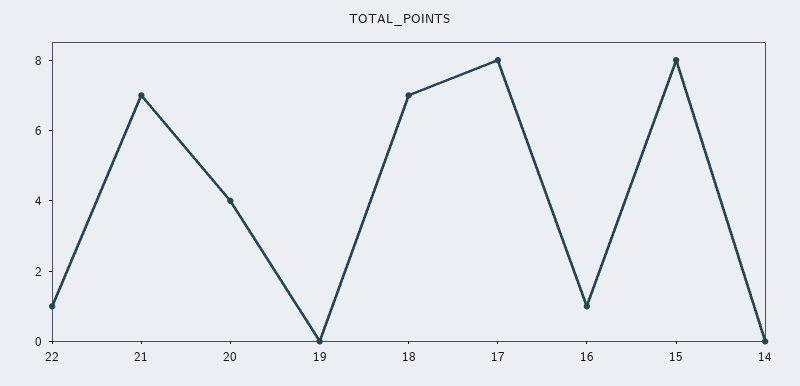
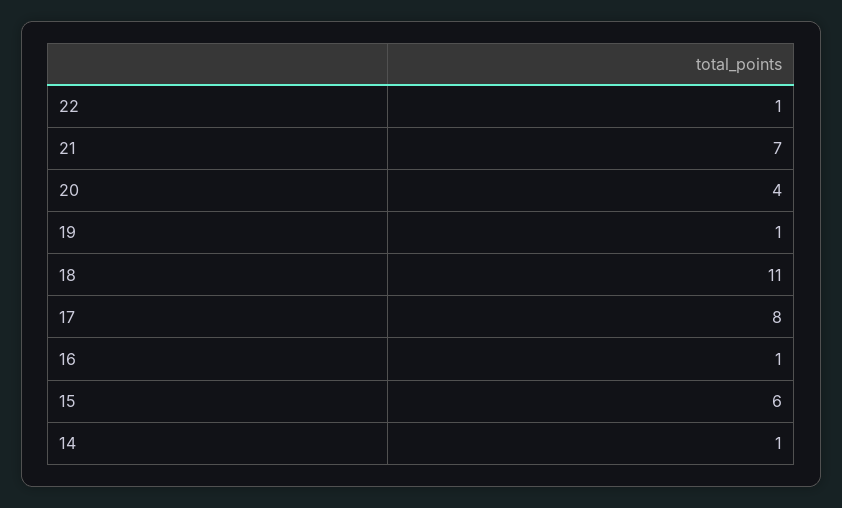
  {
    "22": 1,
    "21": 7,
    "20": 4,
-   "19": 0,
+   "19": 1,
-   "18": 7,
+   "18": 11,
    "17": 8,
    "16": 1,
-   "15": 8,
+   "15": 6,
-   "14": 0
+   "14": 1
  }

